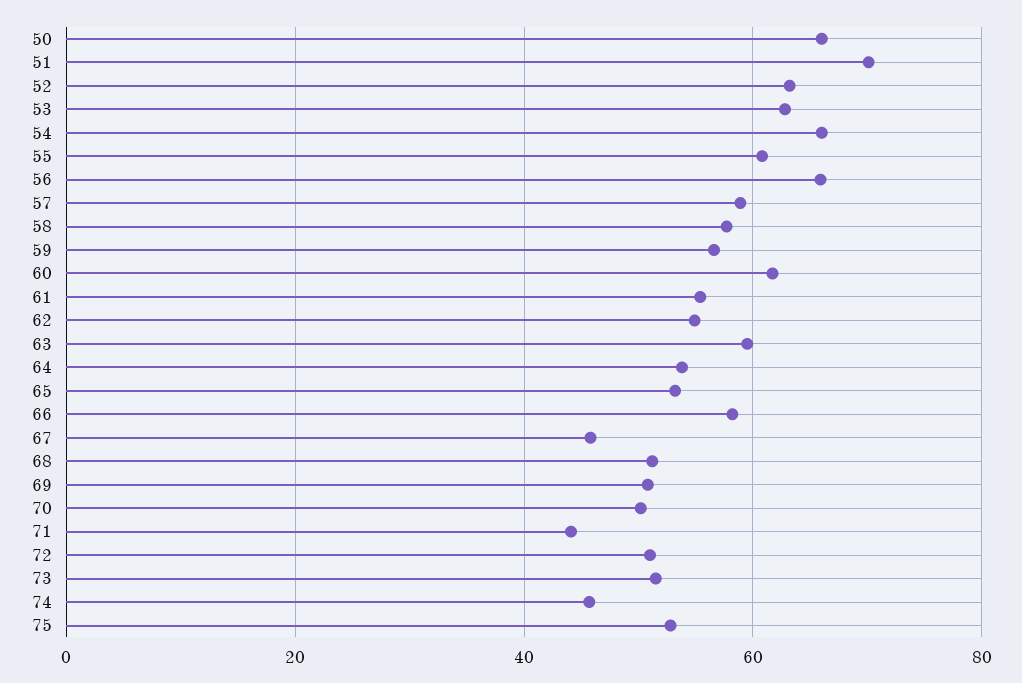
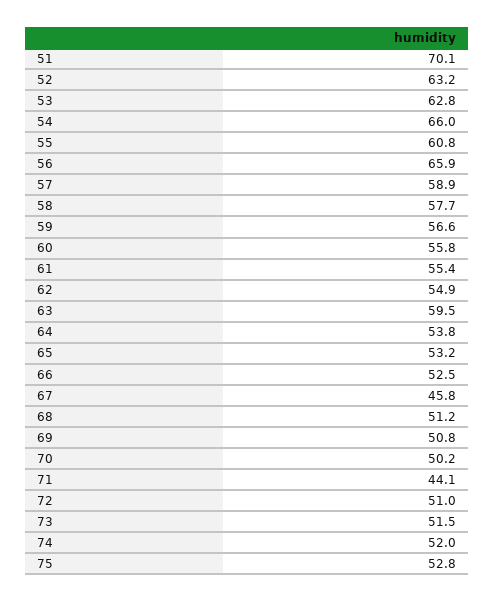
  {
-   "50": 66,
    "51": 70.1,
    "52": 63.2,
    "53": 62.8,
    "54": 66,
    "55": 60.8,
    "56": 65.9,
    "57": 58.9,
    "58": 57.7,
    "59": 56.6,
-   "60": 62,
+   "60": 55.8,
    "61": 55.4,
    "62": 54.9,
    "63": 59.5,
    "64": 53.8,
    "65": 53.2,
-   "66": 58,
+   "66": 52.5,
    "67": 45.8,
    "68": 51.2,
    "69": 50.8,
    "70": 50.2,
    "71": 44.1,
    "72": 51,
    "73": 51.5,
-   "74": 46,
+   "74": 52,
    "75": 52.8
  }

